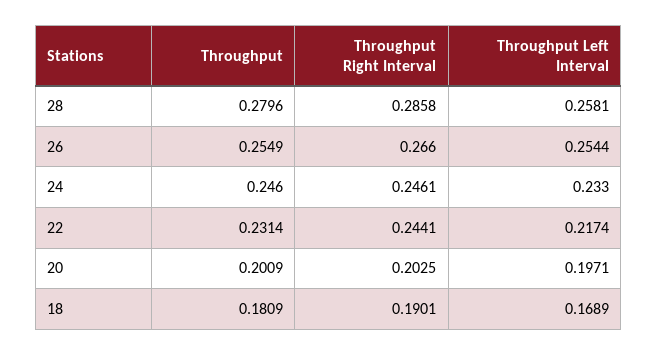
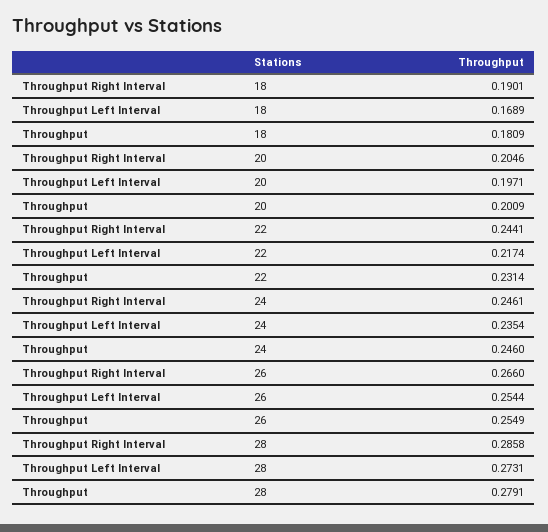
  {
    "Throughput": {
-     "28": 0.2796,
+     "28": 0.2791,
      "26": 0.2549,
      "24": 0.246,
      "22": 0.2314,
      "20": 0.2009,
      "18": 0.1809
    },
    "Throughput Right Interval": {
      "28": 0.2858,
      "26": 0.266,
      "24": 0.2461,
      "22": 0.2441,
-     "20": 0.2025,
+     "20": 0.2046,
      "18": 0.1901
    },
    "Throughput Left Interval": {
-     "28": 0.2581,
+     "28": 0.2731,
      "26": 0.2544,
-     "24": 0.233,
+     "24": 0.2354,
      "22": 0.2174,
      "20": 0.1971,
      "18": 0.1689
    }
  }

